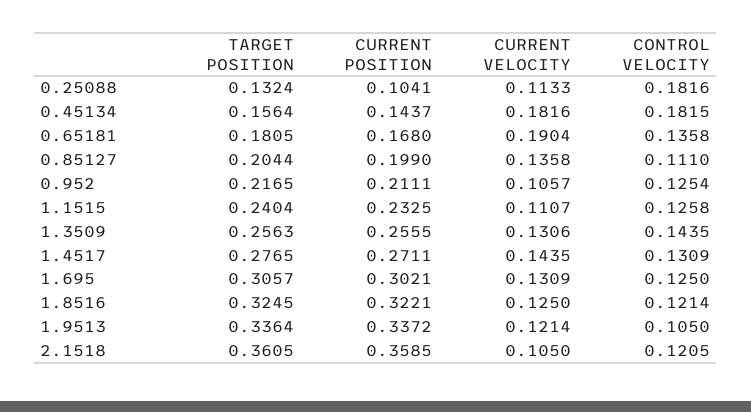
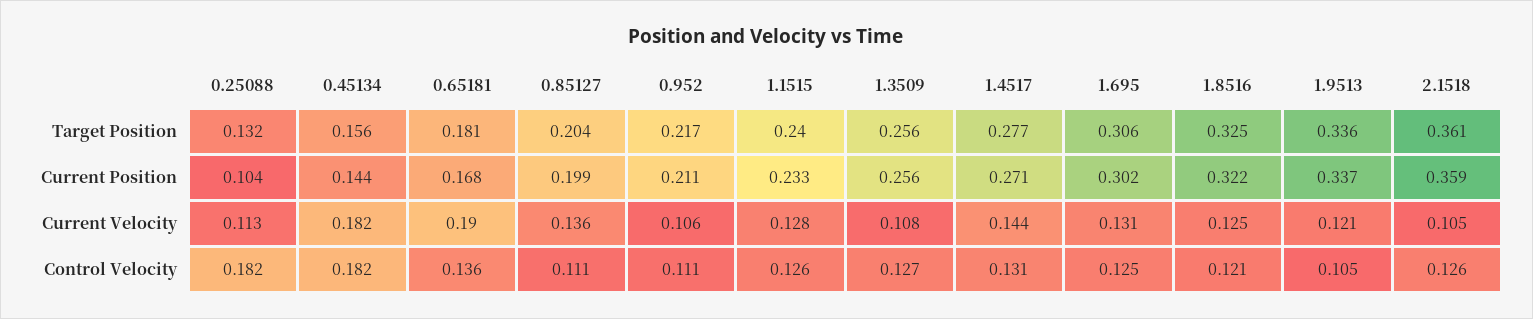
  {
    "TARGET POSITION": {
      "0.25088": 0.1324,
      "0.45134": 0.1564,
      "0.65181": 0.1805,
      "0.85127": 0.2044,
      "0.952": 0.2165,
      "1.1515": 0.2404,
      "1.3509": 0.2563,
      "1.4517": 0.2765,
      "1.695": 0.3057,
      "1.8516": 0.3245,
      "1.9513": 0.3364,
      "2.1518": 0.3605
    },
    "CURRENT POSITION": {
      "0.25088": 0.1041,
      "0.45134": 0.1437,
      "0.65181": 0.168,
      "0.85127": 0.199,
      "0.952": 0.2111,
      "1.1515": 0.2325,
      "1.3509": 0.2555,
      "1.4517": 0.2711,
      "1.695": 0.3021,
      "1.8516": 0.3221,
      "1.9513": 0.3372,
      "2.1518": 0.3585
    },
    "CURRENT VELOCITY": {
      "0.25088": 0.1133,
      "0.45134": 0.1816,
      "0.65181": 0.1904,
      "0.85127": 0.1358,
      "0.952": 0.1057,
-     "1.1515": 0.1107,
+     "1.1515": 0.128,
-     "1.3509": 0.1306,
+     "1.3509": 0.108,
      "1.4517": 0.1435,
      "1.695": 0.1309,
      "1.8516": 0.125,
      "1.9513": 0.1214,
      "2.1518": 0.105
    },
    "CONTROL VELOCITY": {
      "0.25088": 0.1816,
      "0.45134": 0.1815,
      "0.65181": 0.1358,
      "0.85127": 0.111,
-     "0.952": 0.1254,
+     "0.952": 0.111,
      "1.1515": 0.1258,
-     "1.3509": 0.1435,
+     "1.3509": 0.127,
      "1.4517": 0.1309,
      "1.695": 0.125,
      "1.8516": 0.1214,
      "1.9513": 0.105,
-     "2.1518": 0.1205
+     "2.1518": 0.126
    }
  }

